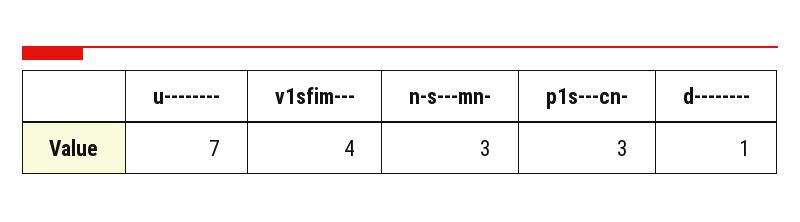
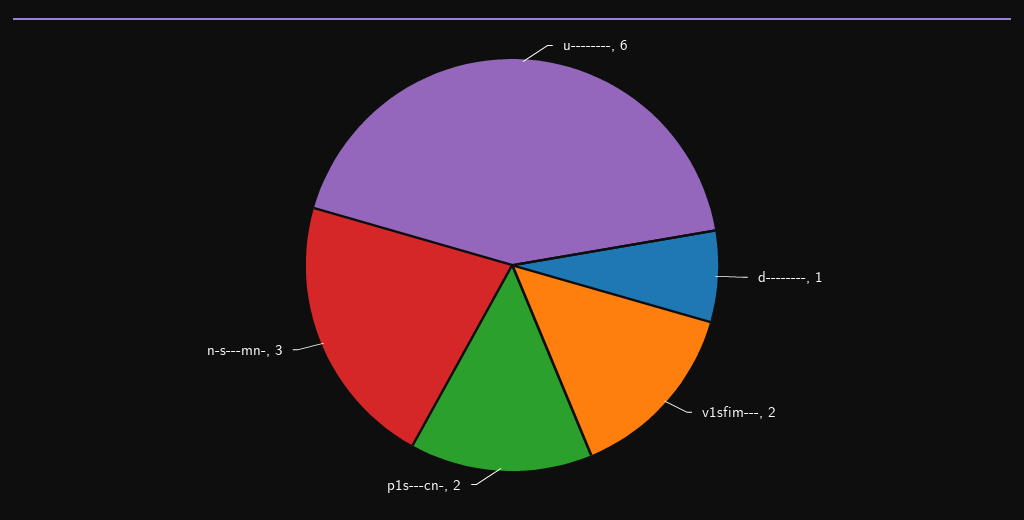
  {
-   "u--------": 7,
+   "u--------": 6,
-   "v1sfim---": 4,
+   "v1sfim---": 2,
    "n-s---mn-": 3,
-   "p1s---cn-": 3,
+   "p1s---cn-": 2,
    "d--------": 1
  }

